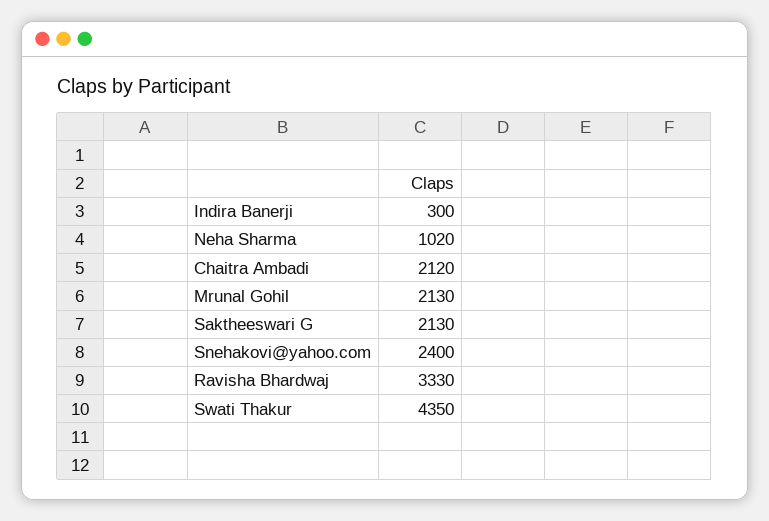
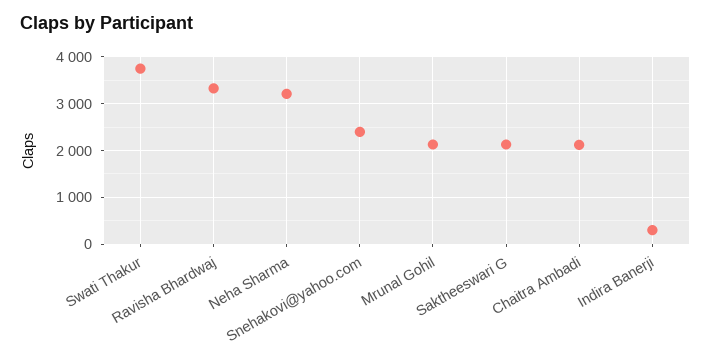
  {
    "Indira Banerji": 300,
-   "Neha Sharma": 1020,
+   "Neha Sharma": 3200,
    "Chaitra Ambadi": 2120,
    "Mrunal Gohil": 2130,
    "Saktheeswari G": 2130,
    "Snehakovi@yahoo.com": 2400,
    "Ravisha Bhardwaj": 3330,
-   "Swati Thakur": 4350
+   "Swati Thakur": 3800
  }

